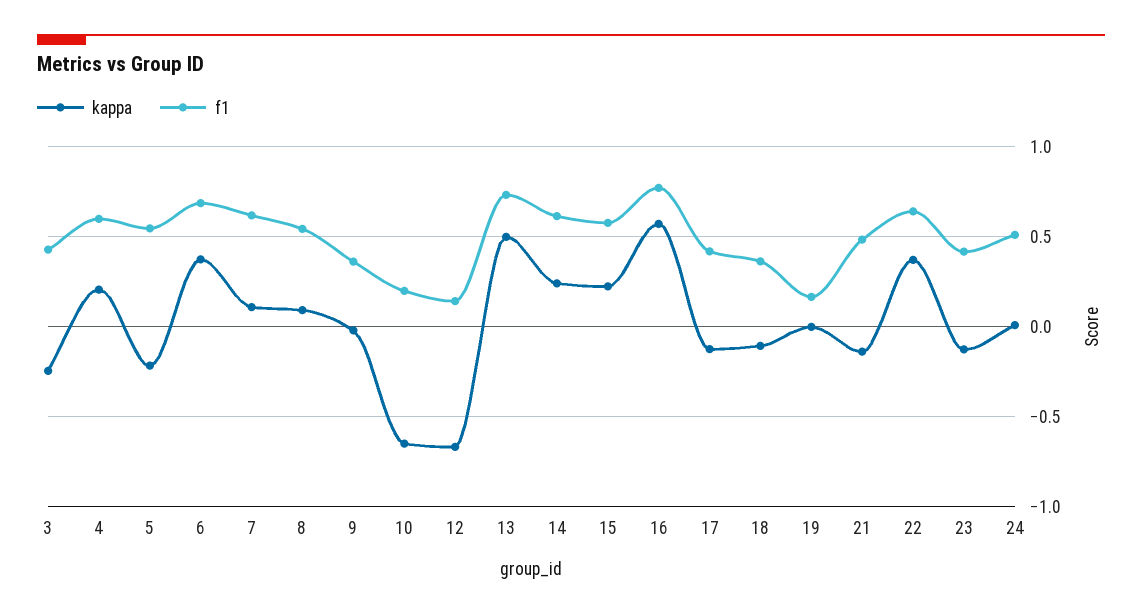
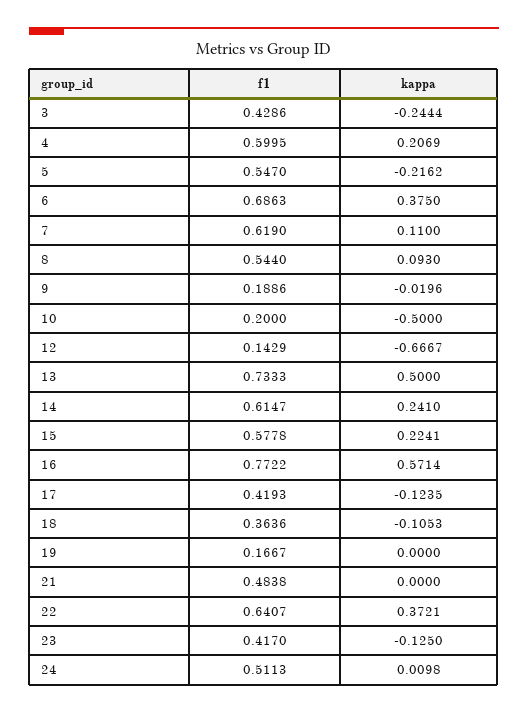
  {
    "kappa": {
      "3": -0.2444,
      "4": 0.2069,
      "5": -0.2162,
      "6": 0.375,
      "7": 0.11,
      "8": 0.093,
      "9": -0.0196,
-     "10": -0.65,
+     "10": -0.5,
      "12": -0.6667,
      "13": 0.5,
      "14": 0.241,
      "15": 0.2241,
      "16": 0.5714,
      "17": -0.1235,
      "18": -0.1053,
      "19": 0,
-     "21": -0.15,
+     "21": 0,
      "22": 0.3721,
      "23": -0.125,
      "24": 0.0098
    },
    "f1": {
      "3": 0.4286,
      "4": 0.5995,
      "5": 0.547,
      "6": 0.6863,
      "7": 0.619,
      "8": 0.544,
-     "9": 0.35,
+     "9": 0.1886,
      "10": 0.2,
      "12": 0.1429,
      "13": 0.7333,
      "14": 0.6147,
      "15": 0.5778,
      "16": 0.7722,
      "17": 0.4193,
      "18": 0.3636,
      "19": 0.1667,
      "21": 0.4838,
      "22": 0.6407,
      "23": 0.417,
      "24": 0.5113
    }
  }

